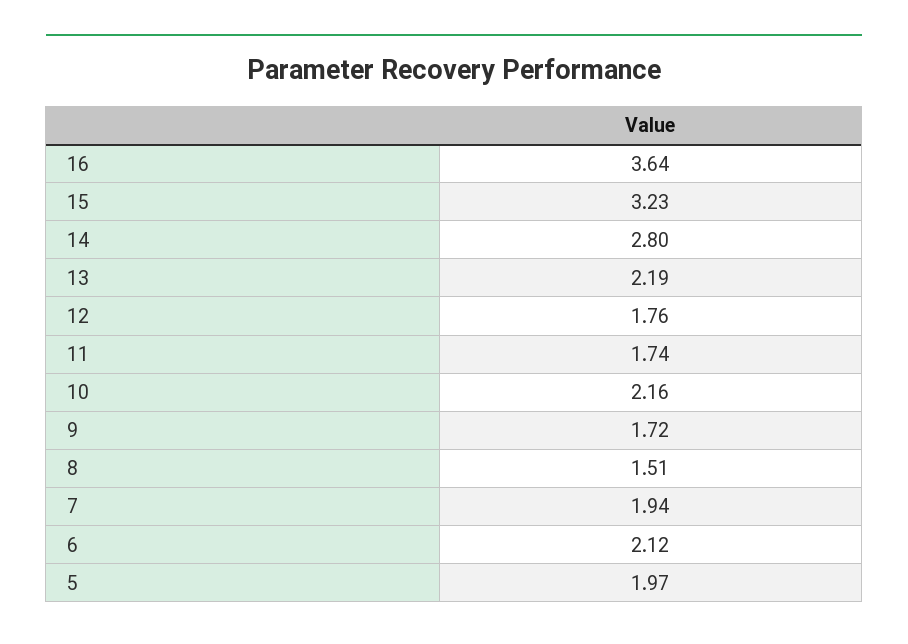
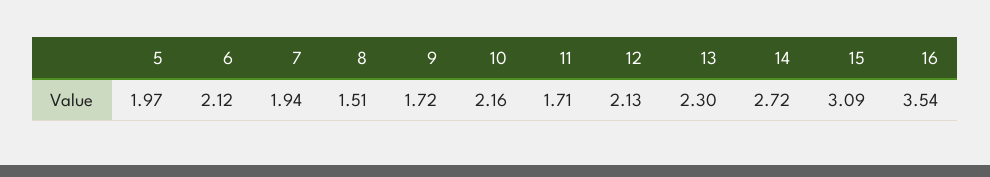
  {
-   "16": 3.64,
+   "16": 3.54,
-   "15": 3.23,
+   "15": 3.09,
-   "14": 2.8,
+   "14": 2.72,
-   "13": 2.19,
+   "13": 2.3,
-   "12": 1.76,
+   "12": 2.13,
-   "11": 1.74,
+   "11": 1.71,
    "10": 2.16,
    "9": 1.72,
    "8": 1.51,
    "7": 1.94,
    "6": 2.12,
    "5": 1.97
  }

